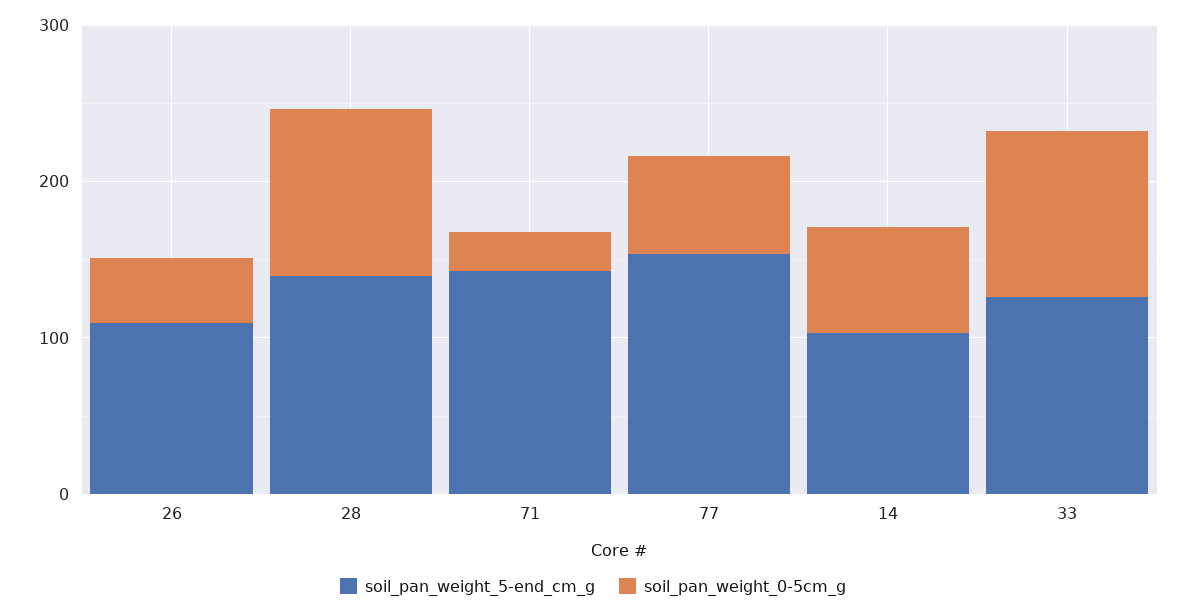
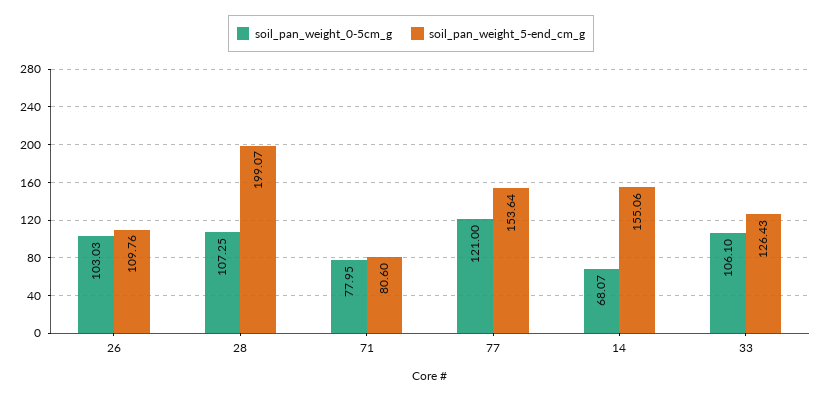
  {
    "soil_pan_weight_5-end_cm_g": {
      "26": 109.76,
-     "28": 140,
+     "28": 199.07,
-     "71": 140,
+     "71": 80.6,
      "77": 153.64,
-     "14": 100,
+     "14": 155.06,
      "33": 126.43
    },
    "soil_pan_weight_0-5cm_g": {
-     "26": 40,
+     "26": 103.03,
      "28": 107.25,
-     "71": 20,
+     "71": 77.95,
-     "77": 60,
+     "77": 121,
      "14": 68.07,
      "33": 106.1
    }
  }

